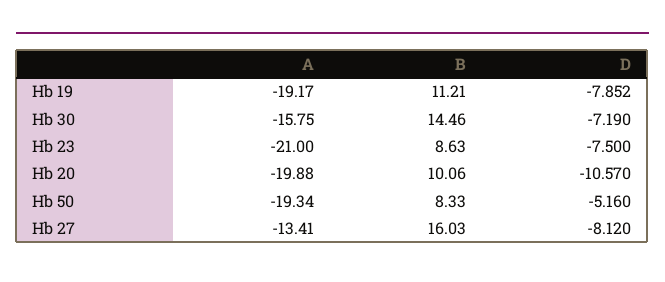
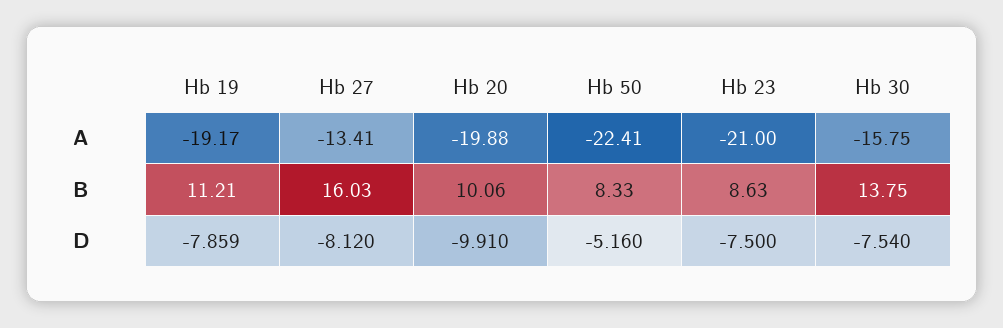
  {
    "A": {
      "Hb 19": -19.17,
      "Hb 30": -15.75,
      "Hb 23": -21,
      "Hb 20": -19.88,
-     "Hb 50": -19.34,
+     "Hb 50": -22.41,
      "Hb 27": -13.41
    },
    "B": {
      "Hb 19": 11.21,
-     "Hb 30": 14.46,
+     "Hb 30": 13.75,
      "Hb 23": 8.63,
      "Hb 20": 10.06,
      "Hb 50": 8.33,
      "Hb 27": 16.03
    },
    "D": {
-     "Hb 19": -7.852,
+     "Hb 19": -7.859,
-     "Hb 30": -7.19,
+     "Hb 30": -7.54,
      "Hb 23": -7.5,
-     "Hb 20": -10.57,
+     "Hb 20": -9.91,
      "Hb 50": -5.16,
      "Hb 27": -8.12
    }
  }

